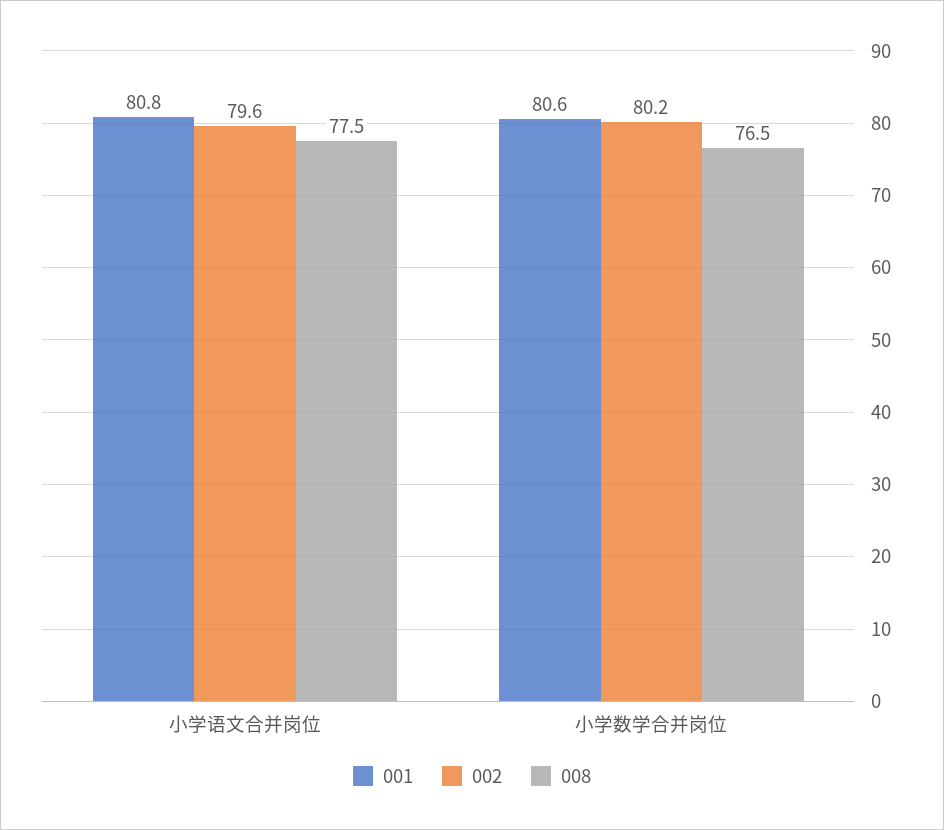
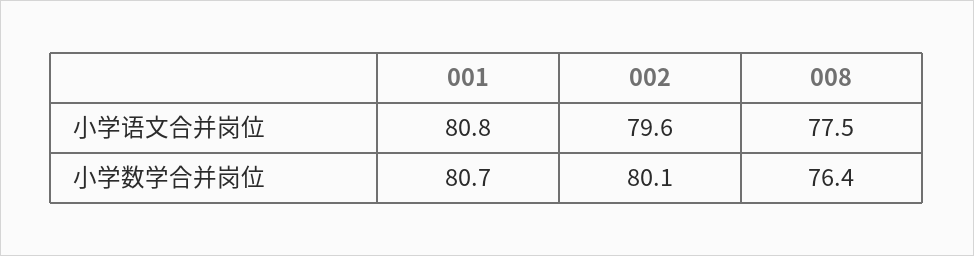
  {
    "001": {
      "小学语文合并岗位": 80.8,
-     "小学数学合并岗位": 80.6
+     "小学数学合并岗位": 80.7
    },
    "002": {
      "小学语文合并岗位": 79.6,
-     "小学数学合并岗位": 80.2
+     "小学数学合并岗位": 80.1
    },
    "008": {
      "小学语文合并岗位": 77.5,
-     "小学数学合并岗位": 76.5
+     "小学数学合并岗位": 76.4
    }
  }

